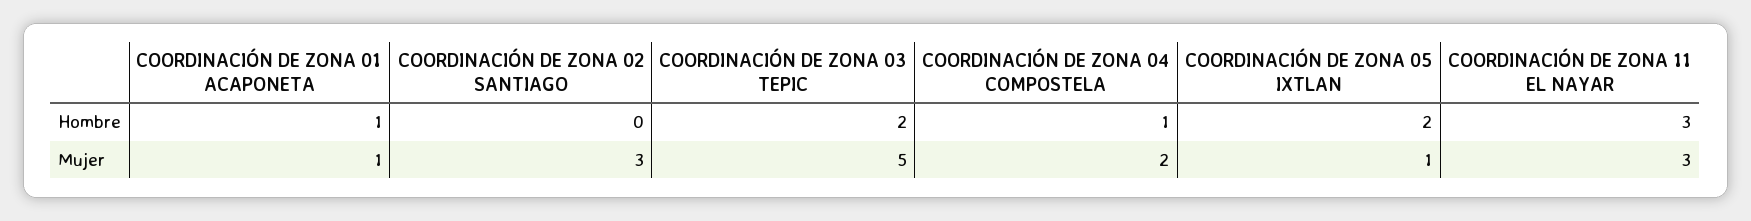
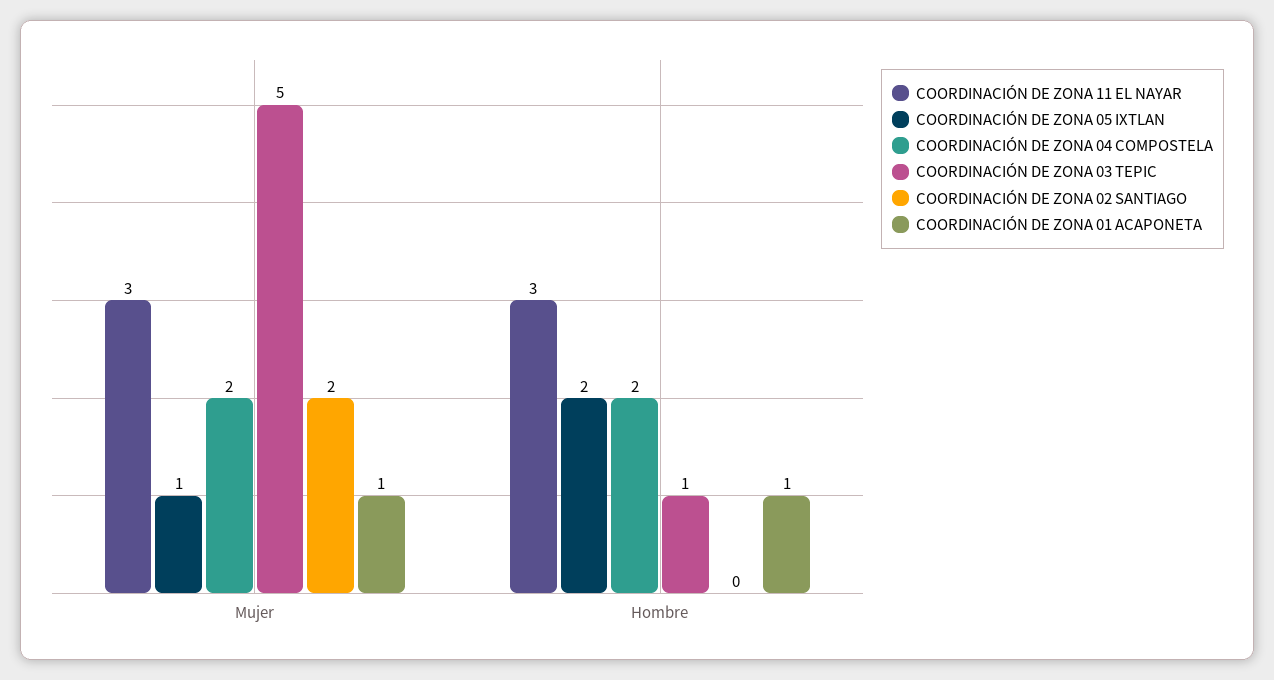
  {
    "COORDINACIÓN DE ZONA 01 ACAPONETA": {
      "Hombre": 1,
      "Mujer": 1
    },
    "COORDINACIÓN DE ZONA 02 SANTIAGO": {
      "Hombre": 0,
-     "Mujer": 3
+     "Mujer": 2
    },
    "COORDINACIÓN DE ZONA 03 TEPIC": {
-     "Hombre": 2,
+     "Hombre": 1,
      "Mujer": 5
    },
    "COORDINACIÓN DE ZONA 04 COMPOSTELA": {
-     "Hombre": 1,
+     "Hombre": 2,
      "Mujer": 2
    },
    "COORDINACIÓN DE ZONA 05 IXTLAN": {
      "Hombre": 2,
      "Mujer": 1
    },
    "COORDINACIÓN DE ZONA 11 EL NAYAR": {
      "Hombre": 3,
      "Mujer": 3
    }
  }

